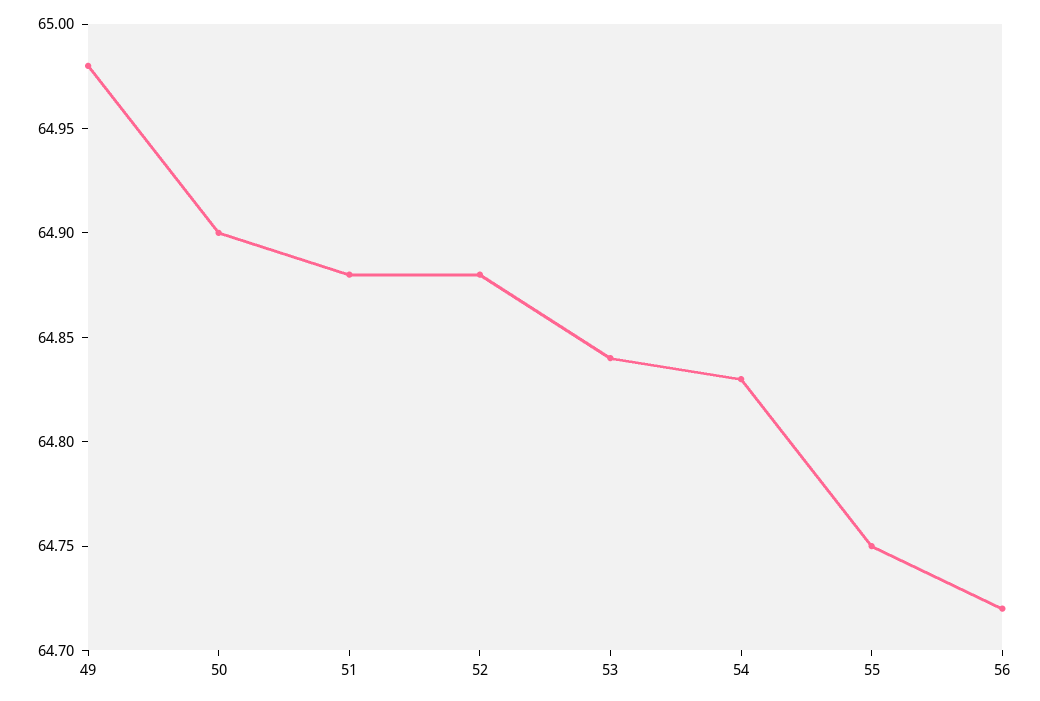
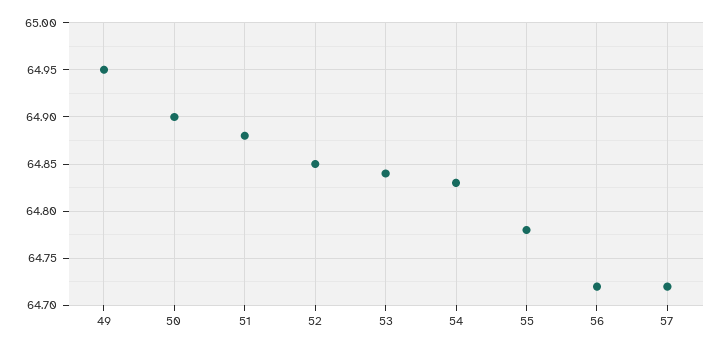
  {
-   "49": 64.98,
+   "49": 64.95,
    "50": 64.9,
    "51": 64.88,
-   "52": 64.88,
+   "52": 64.85,
    "53": 64.84,
    "54": 64.83,
-   "55": 64.75,
+   "55": 64.78,
-   "56": 64.72
+   "56": 64.72,
+   "57": 64.72
  }

